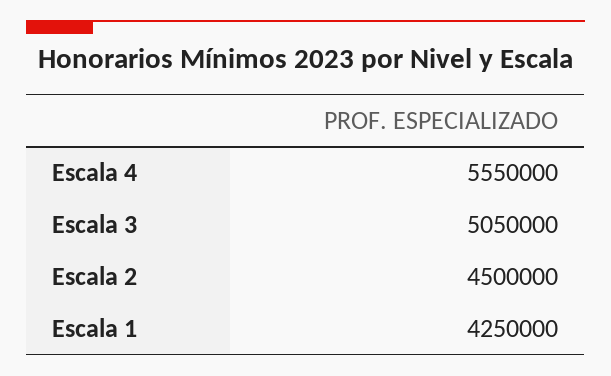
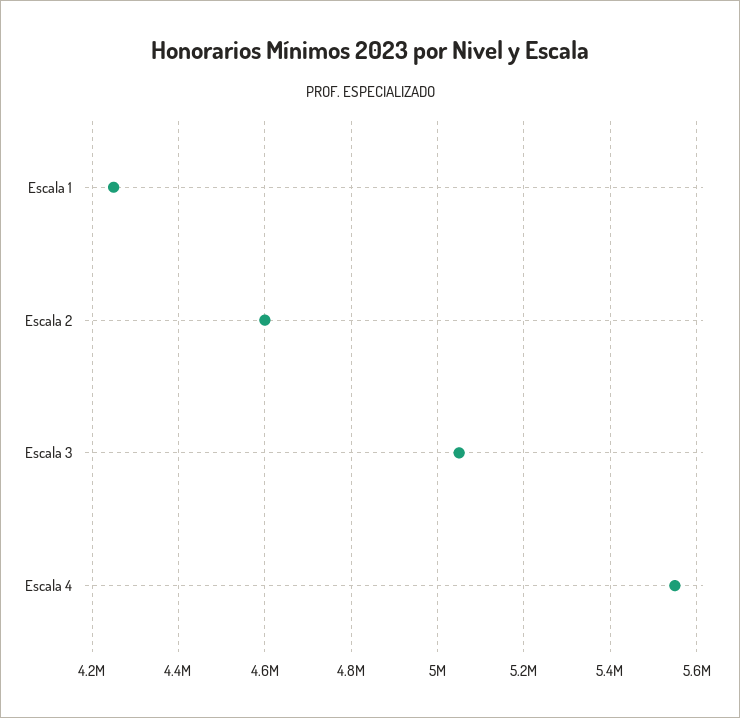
  {
    "Escala 4": 5550000,
    "Escala 3": 5050000,
-   "Escala 2": 4500000,
+   "Escala 2": 4600000,
    "Escala 1": 4250000
  }

